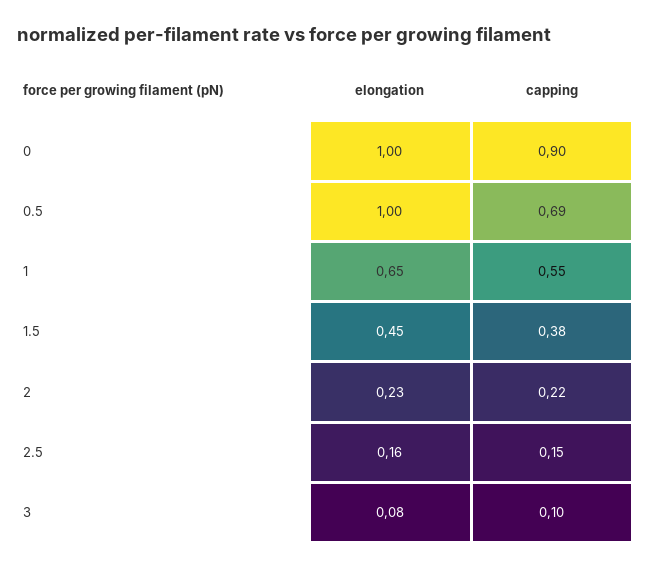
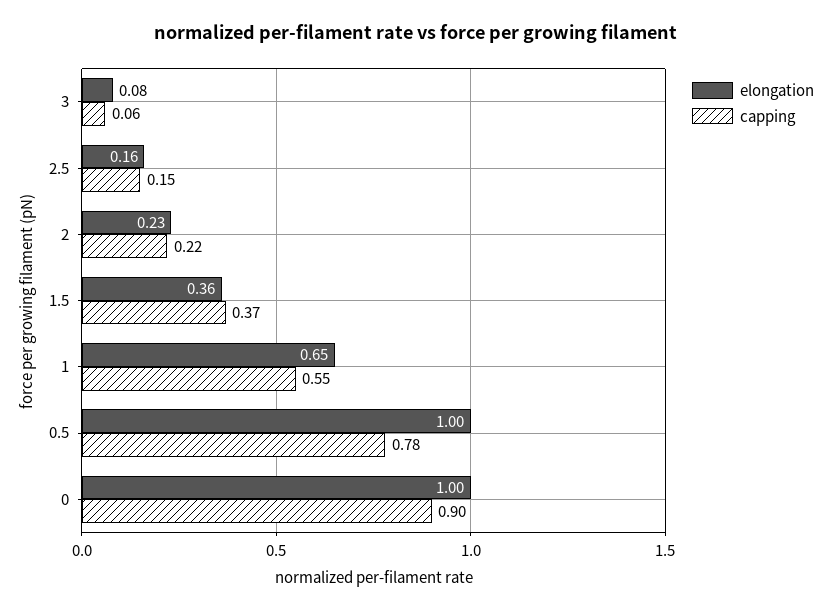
  {
    "elongation": {
      "0": 1,
      "0.5": 1,
      "1": 0.65,
-     "1.5": 0.45,
+     "1.5": 0.36,
      "2": 0.23,
      "2.5": 0.16,
      "3": 0.08
    },
    "capping": {
      "0": 0.9,
-     "0.5": 0.69,
+     "0.5": 0.78,
      "1": 0.55,
-     "1.5": 0.38,
+     "1.5": 0.37,
      "2": 0.22,
      "2.5": 0.15,
-     "3": 0.1
+     "3": 0.06
    }
  }

